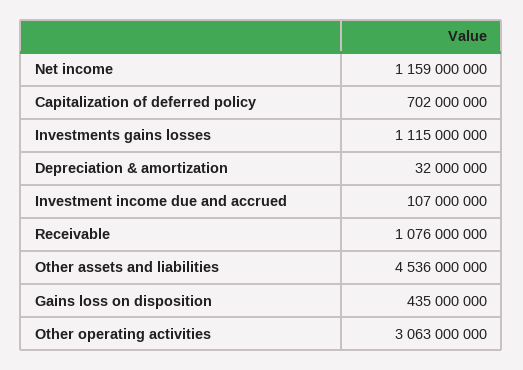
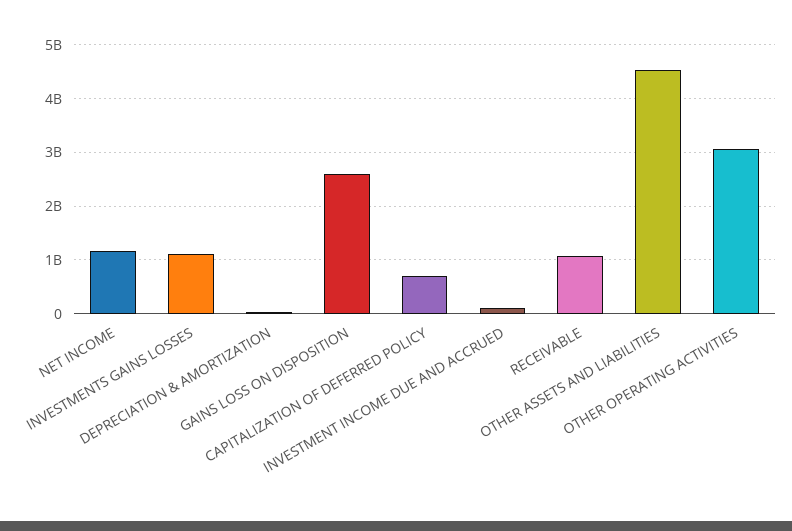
  {
    "Net income": 1159000000,
    "Capitalization of deferred policy": 702000000,
    "Investments gains losses": 1115000000,
    "Depreciation & amortization": 32000000,
    "Investment income due and accrued": 107000000,
    "Receivable": 1076000000,
    "Other assets and liabilities": 4536000000,
-   "Gains loss on disposition": 435000000,
+   "Gains loss on disposition": 2600000000,
    "Other operating activities": 3063000000
  }

